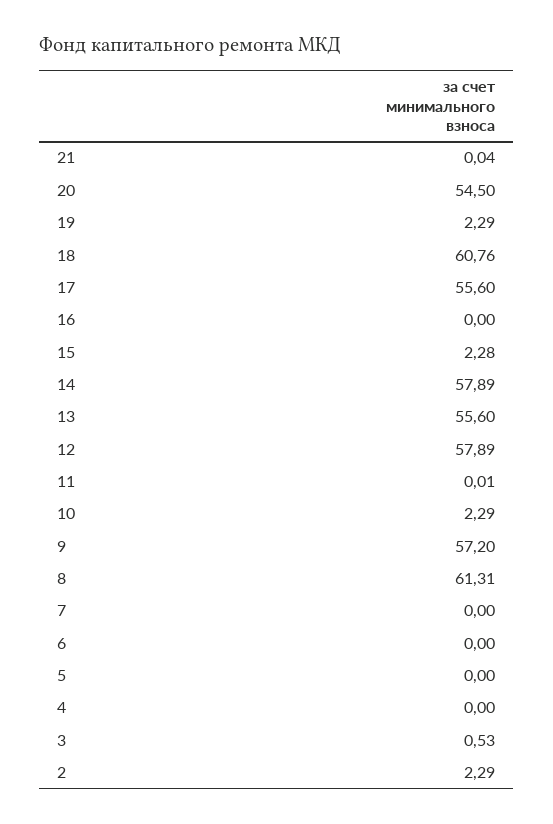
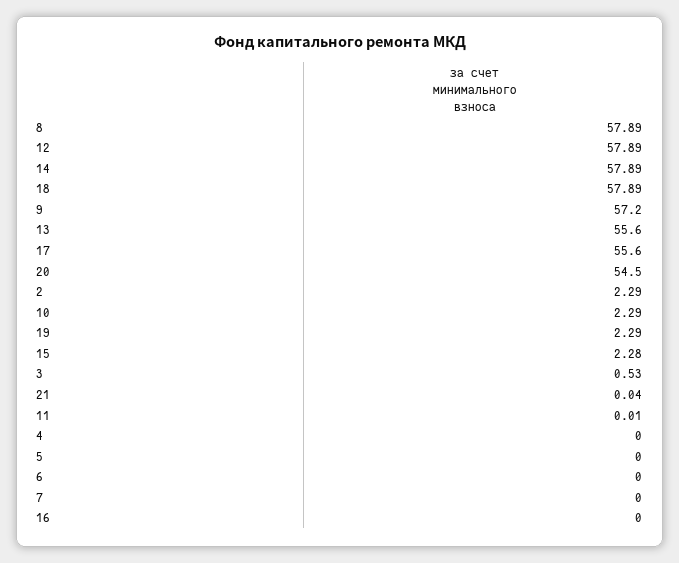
  {
    "21": 0.04,
    "20": 54.5,
    "19": 2.29,
-   "18": 60.76,
+   "18": 57.89,
    "17": 55.6,
    "16": 0,
    "15": 2.28,
    "14": 57.89,
    "13": 55.6,
    "12": 57.89,
    "11": 0.01,
    "10": 2.29,
    "9": 57.2,
-   "8": 61.31,
+   "8": 57.89,
    "7": 0,
    "6": 0,
    "5": 0,
    "4": 0,
    "3": 0.53,
    "2": 2.29
  }

